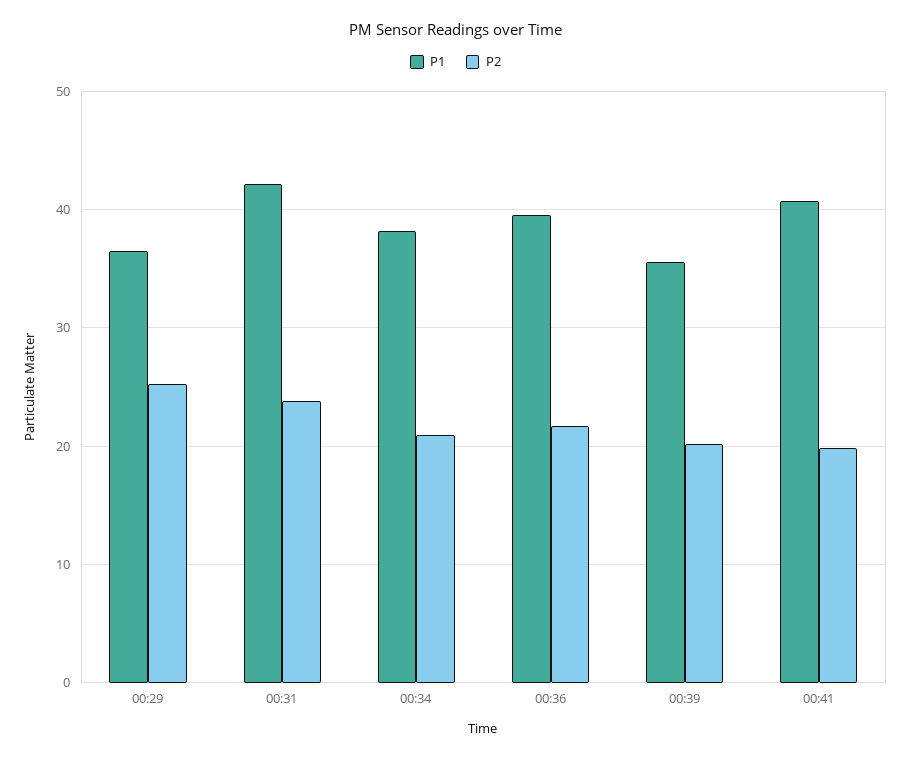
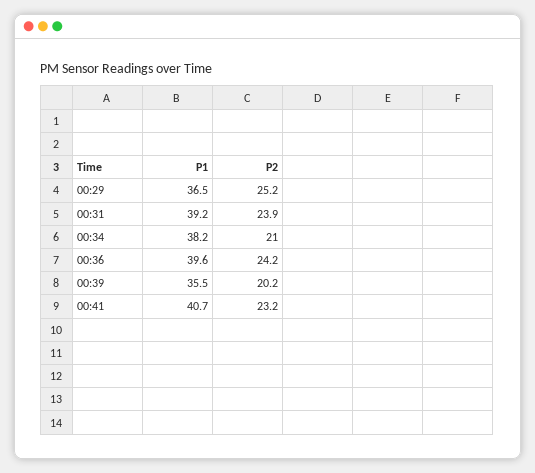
  {
    "P1": {
      "00:29": 36.5,
-     "00:31": 42,
+     "00:31": 39.2,
      "00:34": 38.2,
      "00:36": 39.6,
      "00:39": 35.5,
      "00:41": 40.7
    },
    "P2": {
      "00:29": 25.2,
      "00:31": 23.9,
      "00:34": 21,
-     "00:36": 22,
+     "00:36": 24.2,
      "00:39": 20.2,
-     "00:41": 20
+     "00:41": 23.2
    }
  }

